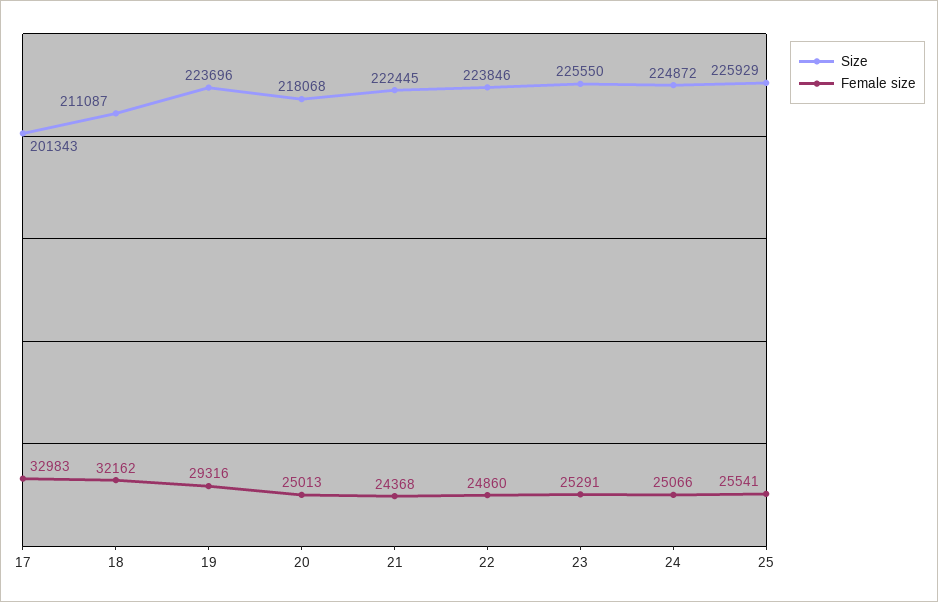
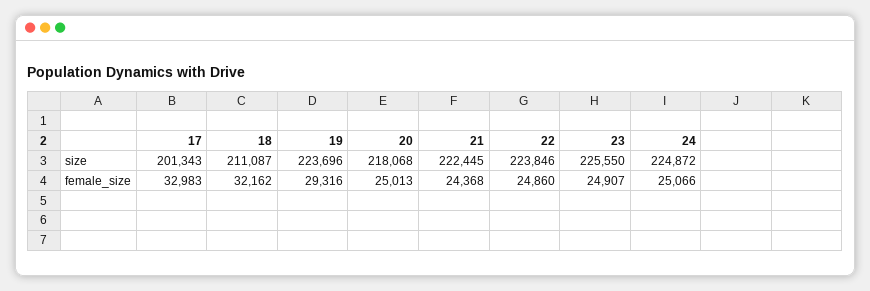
  {
    "Size": {
      "17": 201343,
      "18": 211087,
      "19": 223696,
      "20": 218068,
      "21": 222445,
      "22": 223846,
      "23": 225550,
-     "24": 224872,
+     "24": 224872
-     "25": 225929
    },
    "Female size": {
      "17": 32983,
      "18": 32162,
      "19": 29316,
      "20": 25013,
      "21": 24368,
      "22": 24860,
-     "23": 25291,
+     "23": 24907,
-     "24": 25066,
+     "24": 25066
-     "25": 25541
    }
  }

